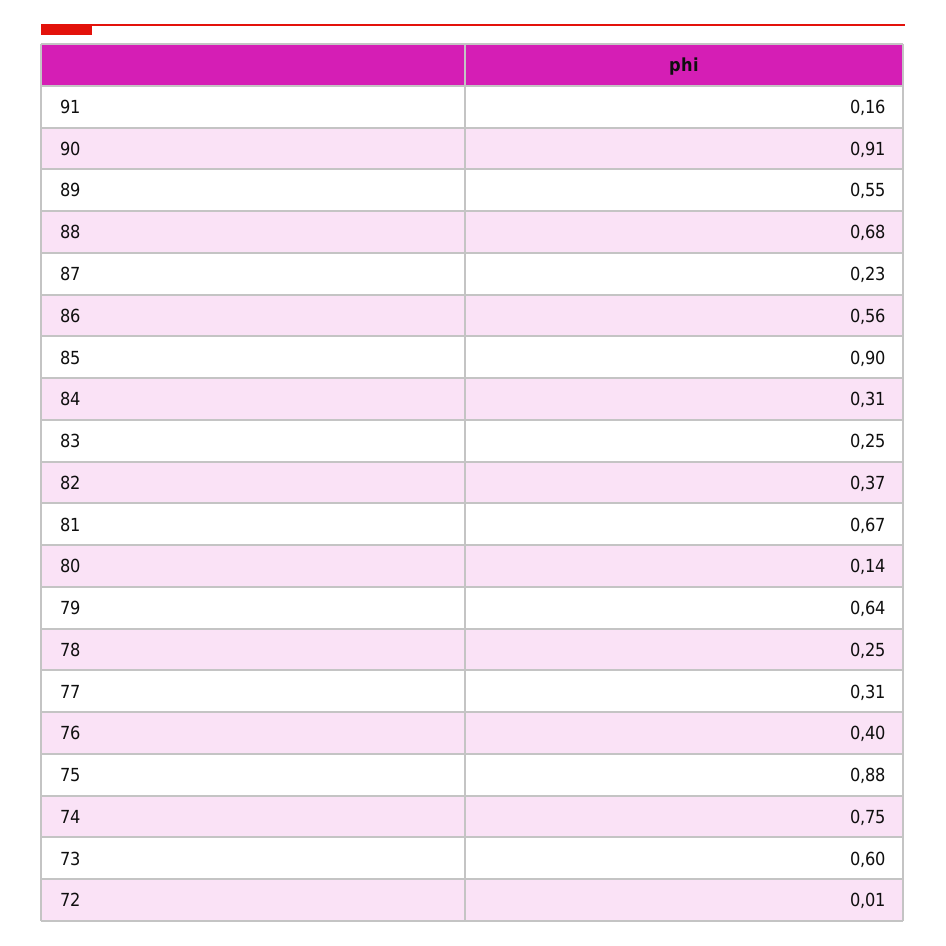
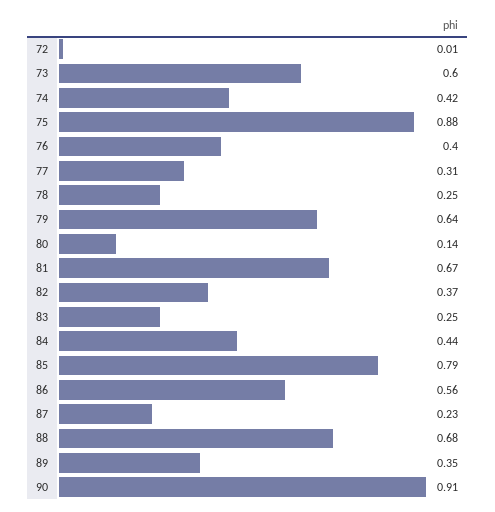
  {
-   "91": 0.16,
    "90": 0.91,
-   "89": 0.55,
+   "89": 0.35,
    "88": 0.68,
    "87": 0.23,
    "86": 0.56,
-   "85": 0.9,
+   "85": 0.79,
-   "84": 0.31,
+   "84": 0.44,
    "83": 0.25,
    "82": 0.37,
    "81": 0.67,
    "80": 0.14,
    "79": 0.64,
    "78": 0.25,
    "77": 0.31,
    "76": 0.4,
    "75": 0.88,
-   "74": 0.75,
+   "74": 0.42,
    "73": 0.6,
    "72": 0.01
  }

